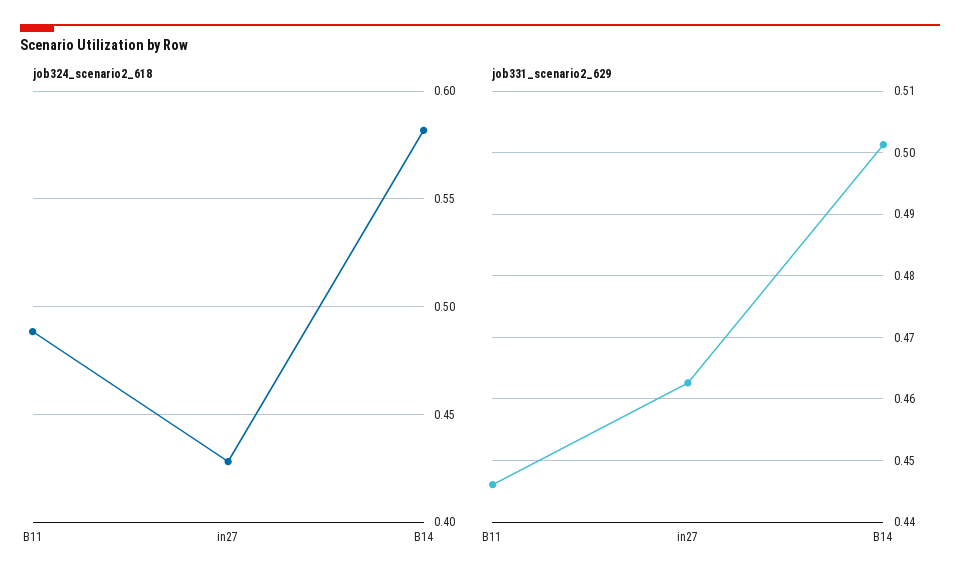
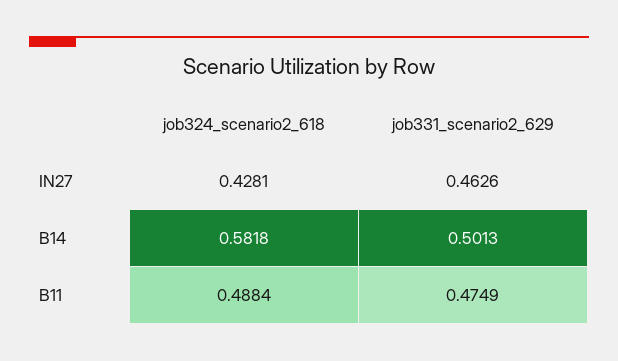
  {
    "job324_scenario2_618": {
      "B11": 0.4884,
      "in27": 0.4281,
      "B14": 0.5818
    },
    "job331_scenario2_629": {
-     "B11": 0.446,
+     "B11": 0.4749,
      "in27": 0.4626,
      "B14": 0.5013
    }
  }

